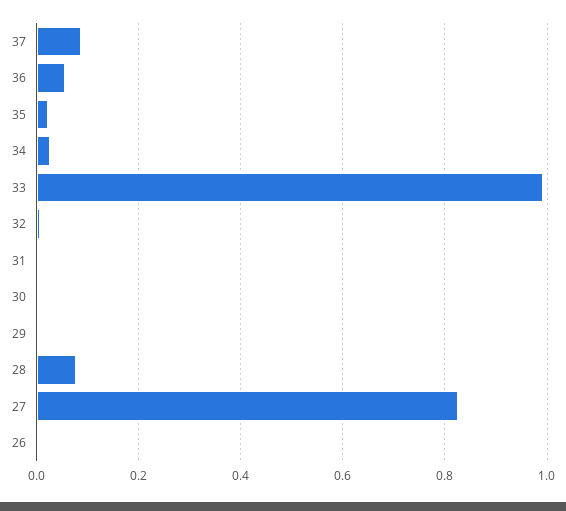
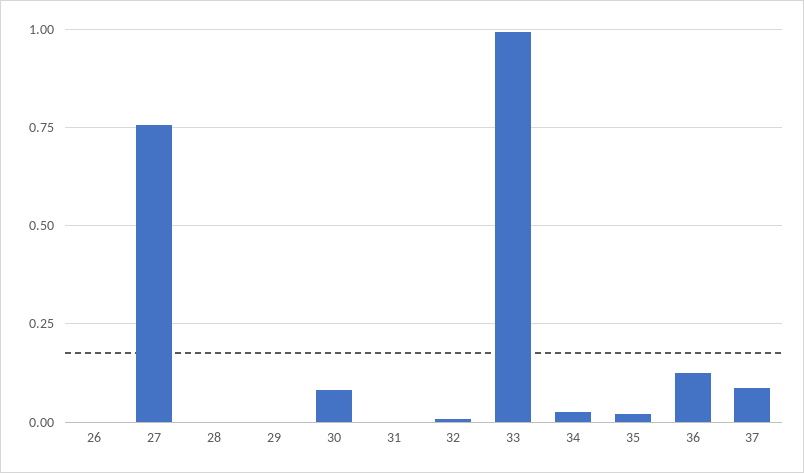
  {
    "37": 0.08,
-   "36": 0.06,
+   "36": 0.125,
    "35": 0.02,
    "34": 0.02,
    "33": 1,
    "32": 0,
    "31": 0,
-   "30": 0,
+   "30": 0.075,
    "29": 0,
-   "28": 0.08,
+   "28": 0,
-   "27": 0.82,
+   "27": 0.75,
    "26": 0
  }

